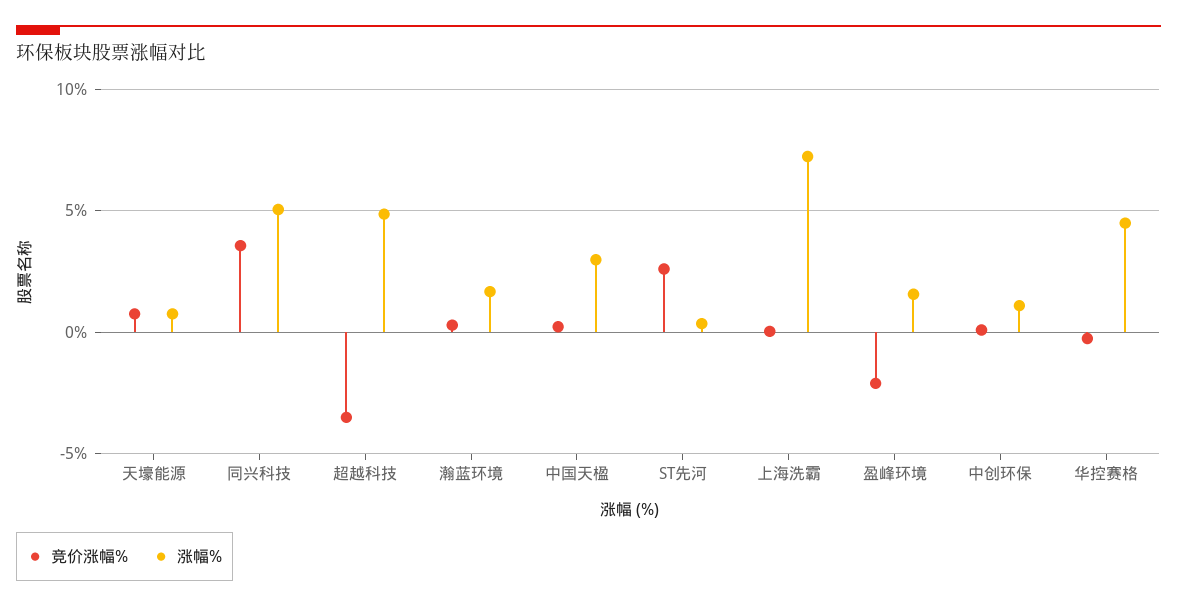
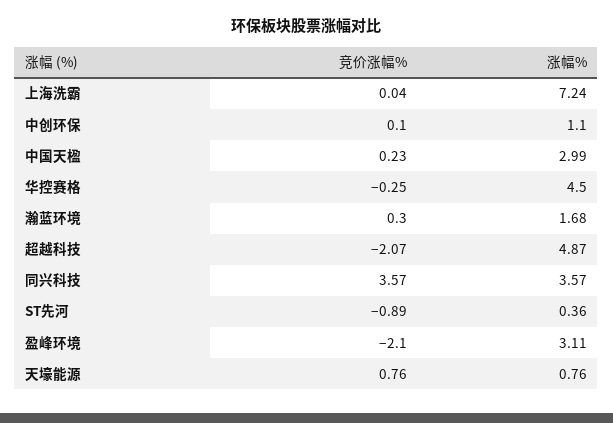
  {
    "竞价涨幅%": {
      "天壕能源": 0.76,
      "同兴科技": 3.57,
-     "超越科技": -3.5,
+     "超越科技": -2.07,
      "瀚蓝环境": 0.3,
      "中国天楹": 0.23,
-     "ST先河": 2.5,
+     "ST先河": -0.89,
      "上海洗霸": 0.04,
      "盈峰环境": -2.1,
      "中创环保": 0.1,
      "华控赛格": -0.25
    },
    "涨幅%": {
      "天壕能源": 0.76,
-     "同兴科技": 5,
+     "同兴科技": 3.57,
      "超越科技": 4.87,
      "瀚蓝环境": 1.68,
      "中国天楹": 2.99,
      "ST先河": 0.36,
      "上海洗霸": 7.24,
-     "盈峰环境": 1.5,
+     "盈峰环境": 3.11,
      "中创环保": 1.1,
      "华控赛格": 4.5
    }
  }

